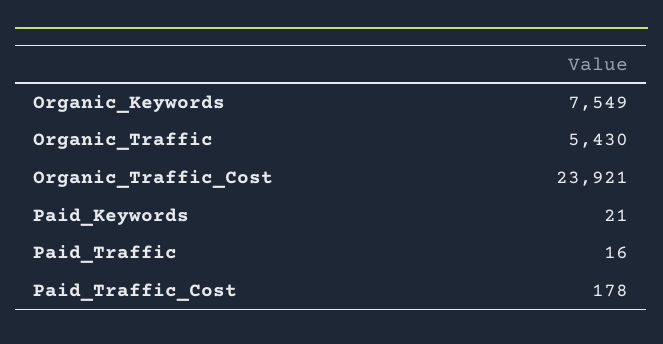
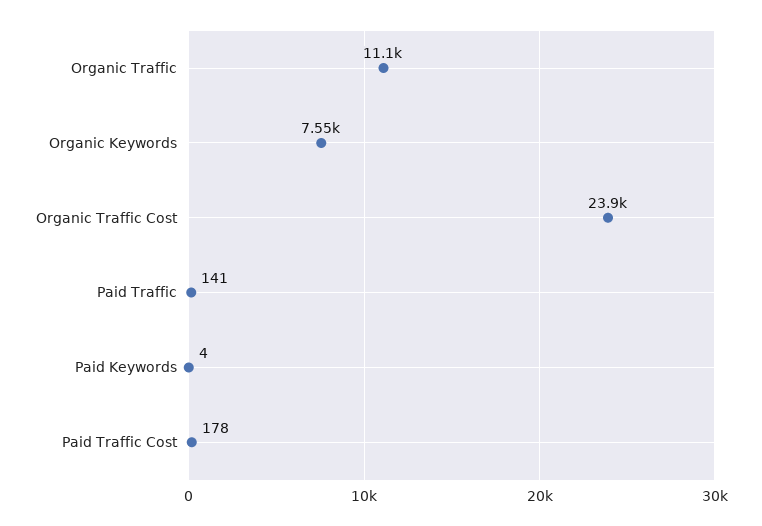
  {
    "Organic_Keywords": 7549,
-   "Organic_Traffic": 5430,
+   "Organic_Traffic": 11100,
    "Organic_Traffic_Cost": 23921,
-   "Paid_Keywords": 21,
+   "Paid_Keywords": 4,
-   "Paid_Traffic": 16,
+   "Paid_Traffic": 141,
    "Paid_Traffic_Cost": 178
  }

